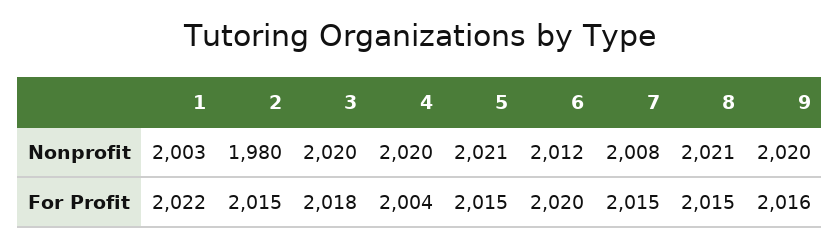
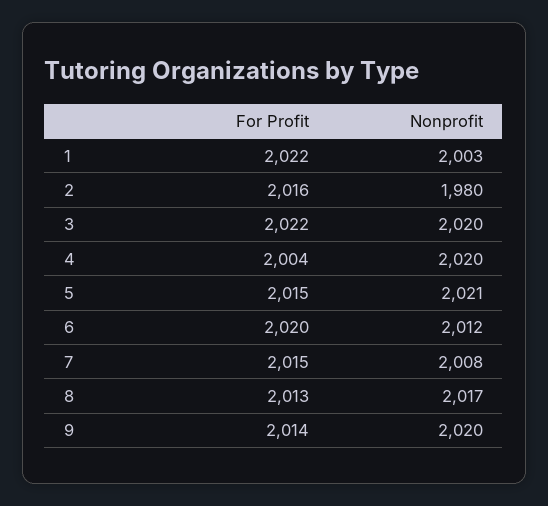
  {
    "1": {
      "Nonprofit": 2003,
      "For Profit": 2022
    },
    "2": {
      "Nonprofit": 1980,
-     "For Profit": 2015
+     "For Profit": 2016
    },
    "3": {
      "Nonprofit": 2020,
-     "For Profit": 2018
+     "For Profit": 2022
    },
    "4": {
      "Nonprofit": 2020,
      "For Profit": 2004
    },
    "5": {
      "Nonprofit": 2021,
      "For Profit": 2015
    },
    "6": {
      "Nonprofit": 2012,
      "For Profit": 2020
    },
    "7": {
      "Nonprofit": 2008,
      "For Profit": 2015
    },
    "8": {
-     "Nonprofit": 2021,
+     "Nonprofit": 2017,
-     "For Profit": 2015
+     "For Profit": 2013
    },
    "9": {
      "Nonprofit": 2020,
-     "For Profit": 2016
+     "For Profit": 2014
    }
  }

